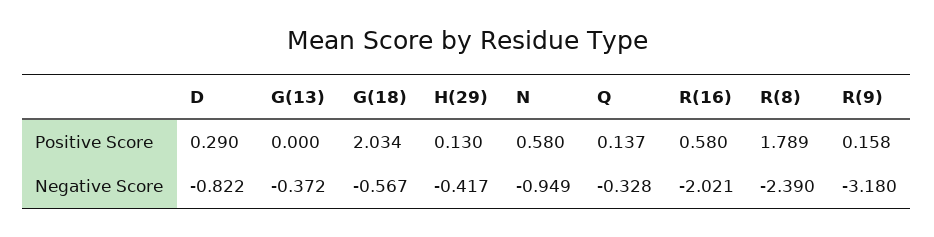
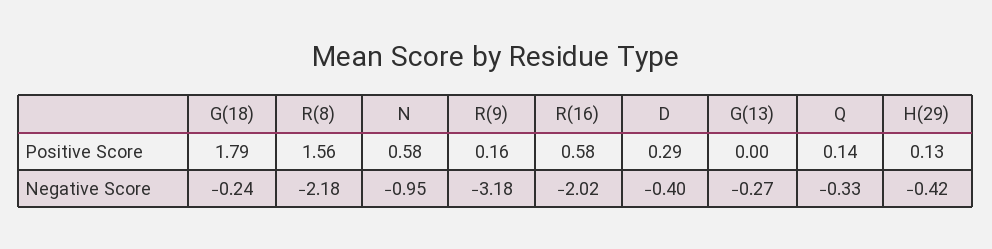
  {
    "D": {
      "Positive Score": 0.29,
-     "Negative Score": -0.822
+     "Negative Score": -0.4
    },
    "G(13)": {
      "Positive Score": 0,
-     "Negative Score": -0.372
+     "Negative Score": -0.27
    },
    "G(18)": {
-     "Positive Score": 2.034,
+     "Positive Score": 1.79,
-     "Negative Score": -0.567
+     "Negative Score": -0.24
    },
    "H(29)": {
      "Positive Score": 0.13,
      "Negative Score": -0.417
    },
    "N": {
      "Positive Score": 0.58,
      "Negative Score": -0.949
    },
    "Q": {
      "Positive Score": 0.137,
      "Negative Score": -0.328
    },
    "R(16)": {
      "Positive Score": 0.58,
      "Negative Score": -2.021
    },
    "R(8)": {
-     "Positive Score": 1.789,
+     "Positive Score": 1.56,
-     "Negative Score": -2.39
+     "Negative Score": -2.18
    },
    "R(9)": {
      "Positive Score": 0.158,
      "Negative Score": -3.18
    }
  }

